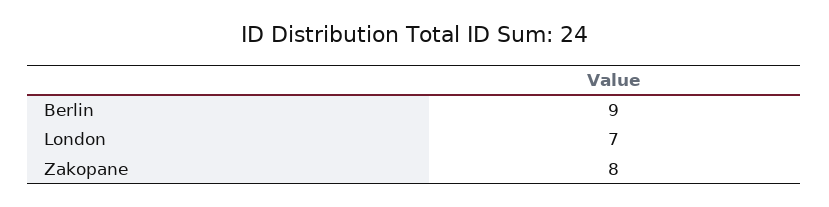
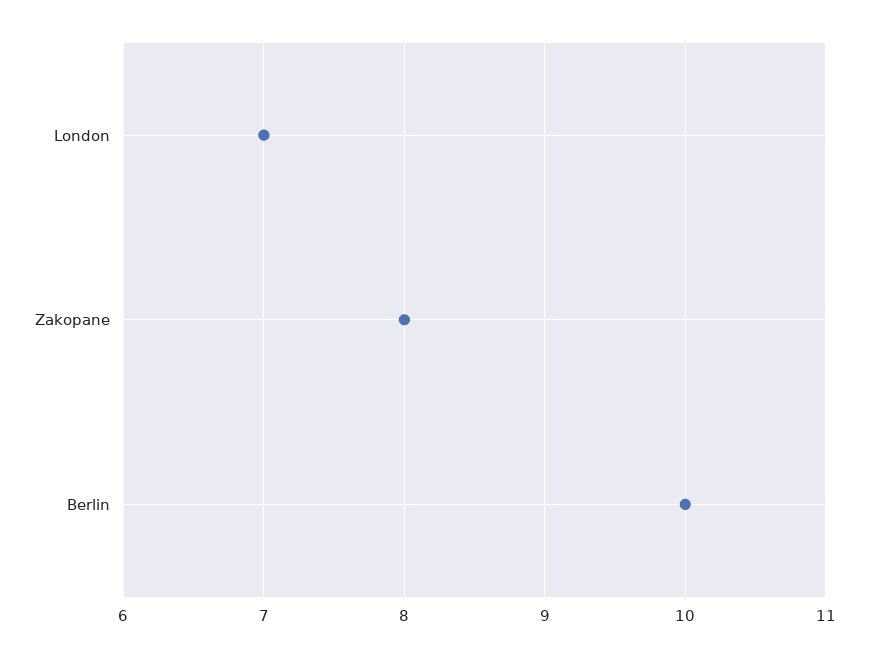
  {
-   "Berlin": 9,
+   "Berlin": 10,
    "London": 7,
    "Zakopane": 8
  }

